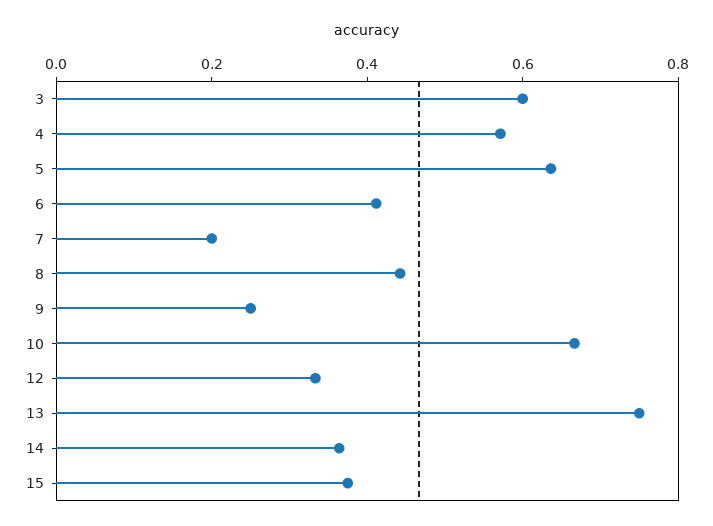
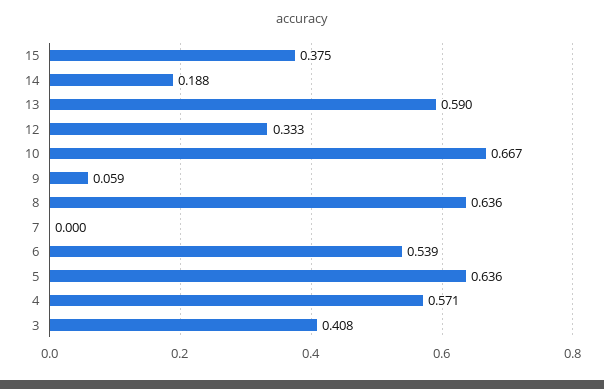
  {
-   "3": 0.6,
+   "3": 0.408,
    "4": 0.571,
    "5": 0.636,
-   "6": 0.4,
+   "6": 0.539,
-   "7": 0.2,
+   "7": 0,
-   "8": 0.45,
+   "8": 0.636,
-   "9": 0.25,
+   "9": 0.059,
    "10": 0.667,
    "12": 0.333,
-   "13": 0.75,
+   "13": 0.59,
-   "14": 0.35,
+   "14": 0.188,
    "15": 0.375
  }

